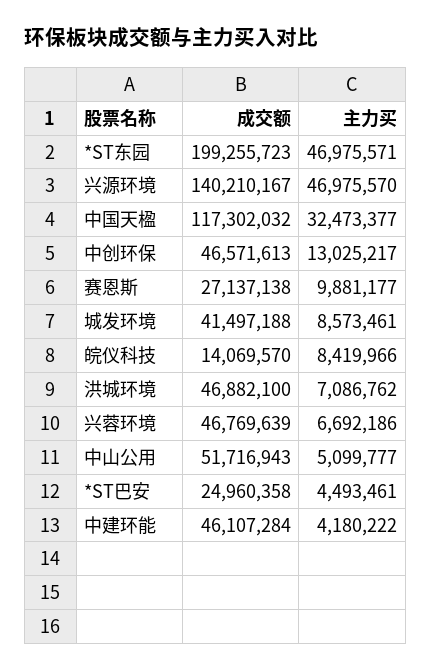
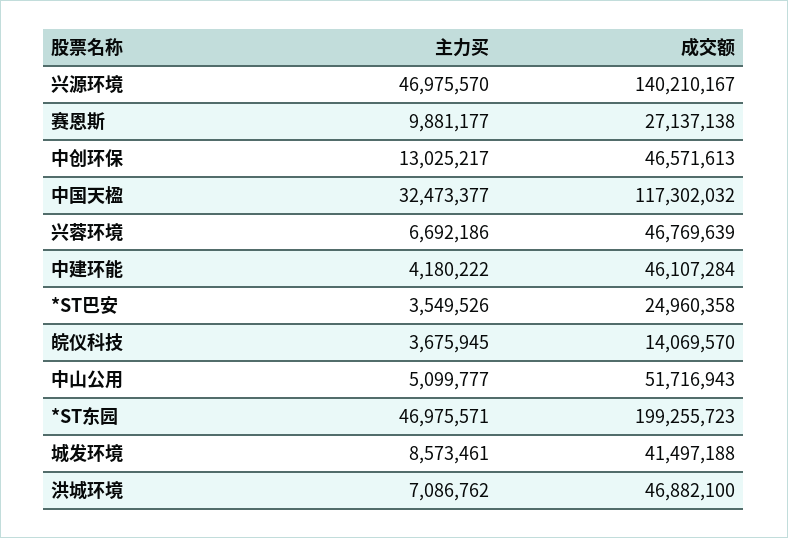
  {
    "成交额": {
      "*ST东园": 199255723,
      "兴源环境": 140210167,
      "中国天楹": 117302032,
      "中创环保": 46571613,
      "赛恩斯": 27137138,
      "城发环境": 41497188,
      "皖仪科技": 14069570,
      "洪城环境": 46882100,
      "兴蓉环境": 46769639,
      "中山公用": 51716943,
      "*ST巴安": 24960358,
      "中建环能": 46107284
    },
    "主力买": {
      "*ST东园": 46975571,
      "兴源环境": 46975570,
      "中国天楹": 32473377,
      "中创环保": 13025217,
      "赛恩斯": 9881177,
      "城发环境": 8573461,
-     "皖仪科技": 8419966,
+     "皖仪科技": 3675945,
      "洪城环境": 7086762,
      "兴蓉环境": 6692186,
      "中山公用": 5099777,
-     "*ST巴安": 4493461,
+     "*ST巴安": 3549526,
      "中建环能": 4180222
    }
  }

